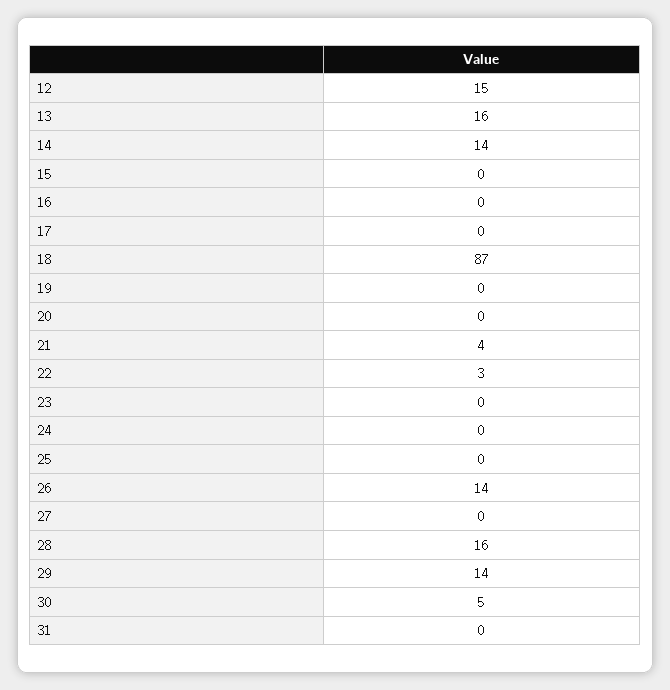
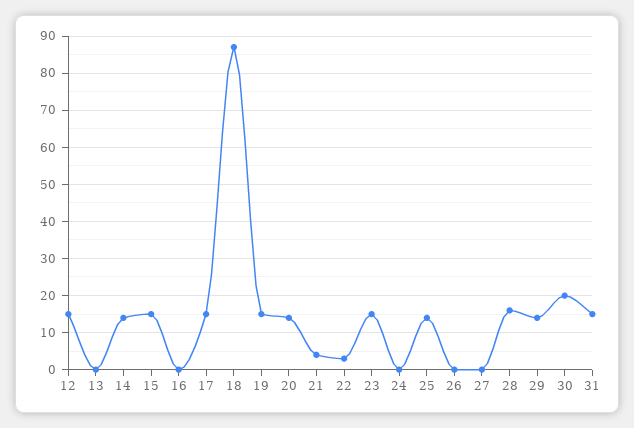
  {
    "12": 15,
-   "13": 16,
+   "13": 0,
    "14": 14,
-   "15": 0,
+   "15": 15,
    "16": 0,
-   "17": 0,
+   "17": 15,
    "18": 87,
-   "19": 0,
+   "19": 15,
-   "20": 0,
+   "20": 15,
    "21": 4,
    "22": 3,
-   "23": 0,
+   "23": 15,
    "24": 0,
-   "25": 0,
+   "25": 15,
-   "26": 14,
+   "26": 0,
    "27": 0,
    "28": 16,
    "29": 14,
-   "30": 5,
+   "30": 20,
-   "31": 0
+   "31": 15
  }

